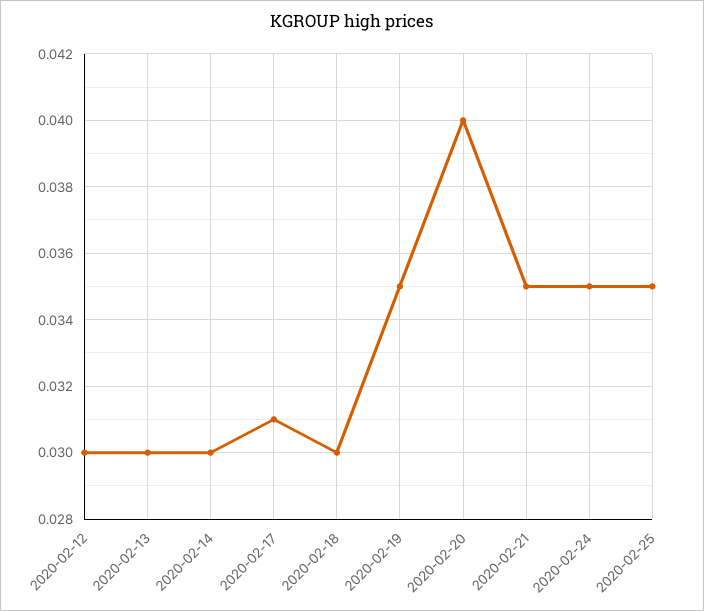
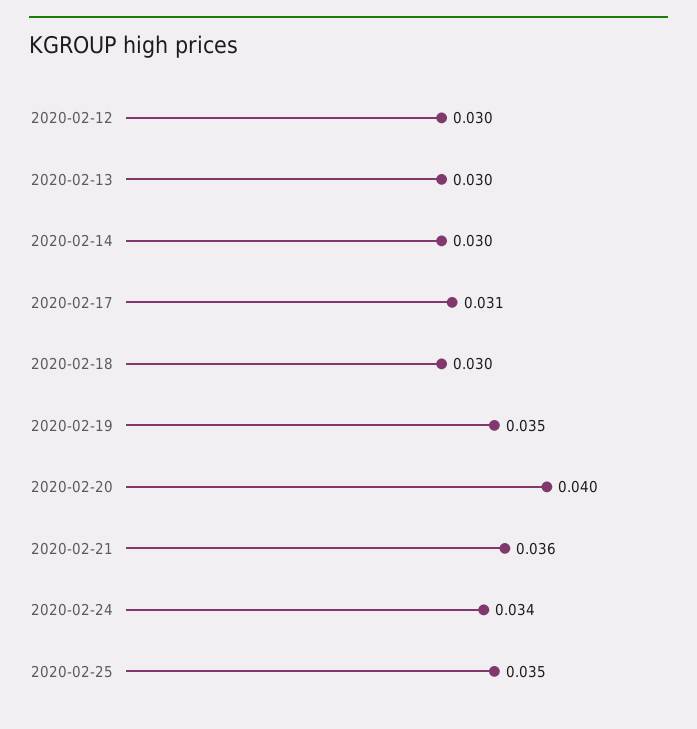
  {
    "2020-02-12": 0.03,
    "2020-02-13": 0.03,
    "2020-02-14": 0.03,
    "2020-02-17": 0.031,
    "2020-02-18": 0.03,
    "2020-02-19": 0.035,
    "2020-02-20": 0.04,
-   "2020-02-21": 0.035,
+   "2020-02-21": 0.036,
-   "2020-02-24": 0.035,
+   "2020-02-24": 0.034,
    "2020-02-25": 0.035
  }

